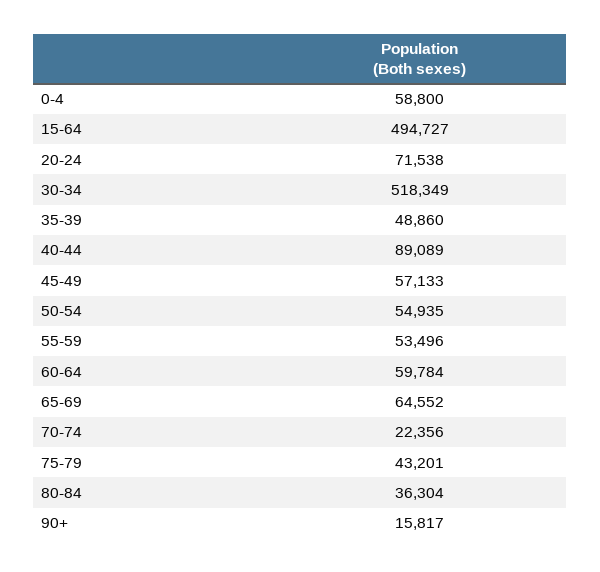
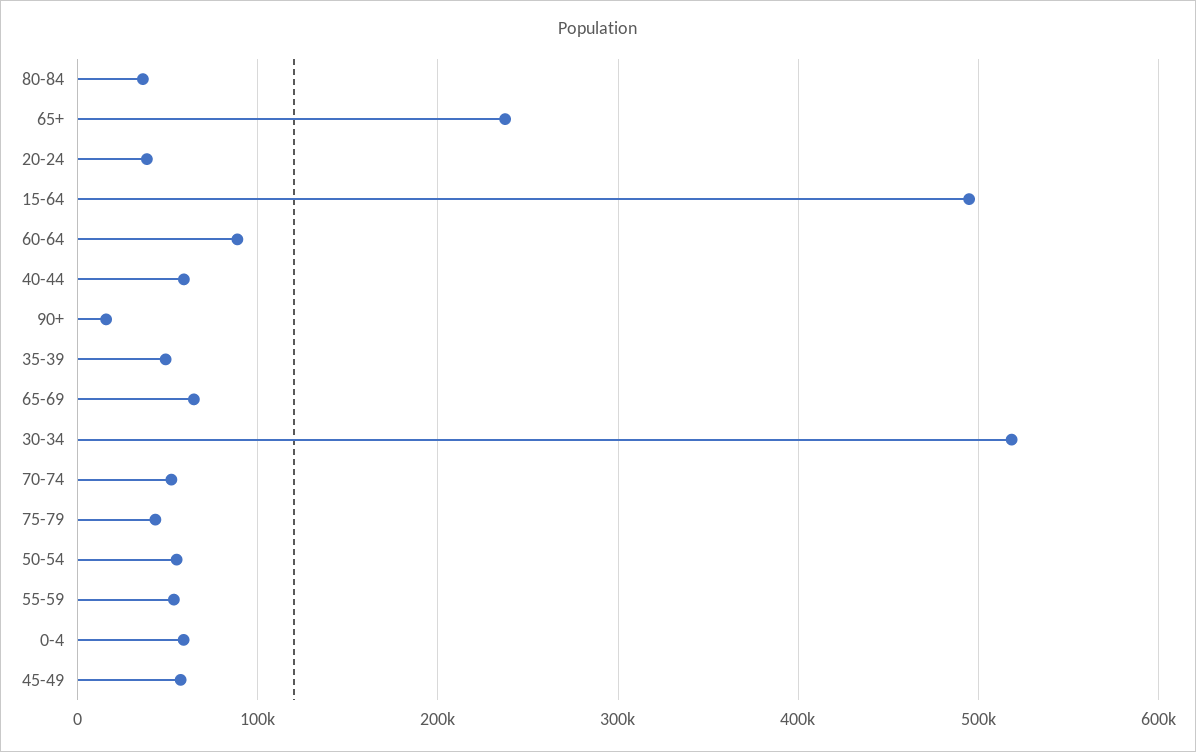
  {
    "0-4": 58800,
    "15-64": 494727,
-   "20-24": 71538,
+   "20-24": 40000,
    "30-34": 518349,
    "35-39": 48860,
-   "40-44": 89089,
+   "40-44": 60000,
    "45-49": 57133,
    "50-54": 54935,
    "55-59": 53496,
-   "60-64": 59784,
+   "60-64": 90000,
    "65-69": 64552,
-   "70-74": 22356,
+   "70-74": 50000,
    "75-79": 43201,
    "80-84": 36304,
-   "90+": 15817
+   "90+": 15817,
+   "65+": 240000
  }

